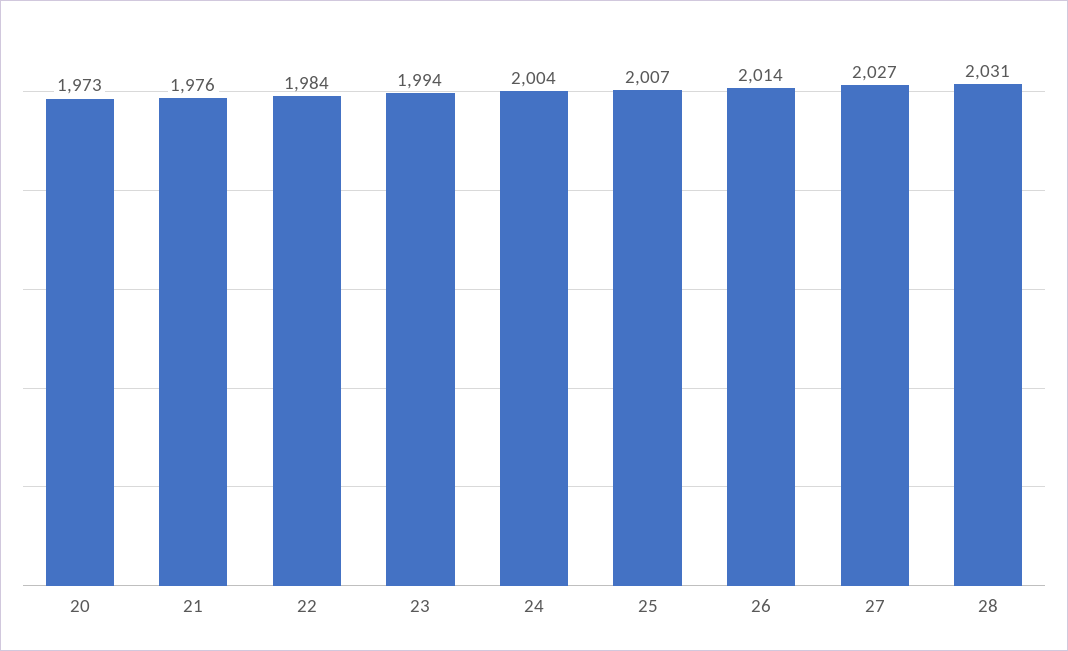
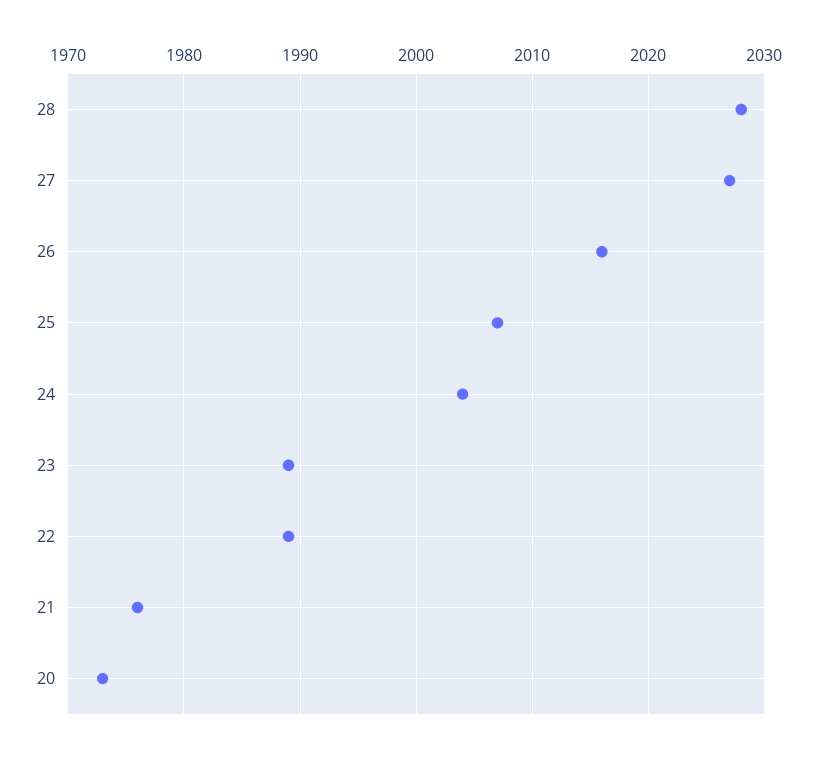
  {
    "20": 1973,
    "21": 1976,
-   "22": 1984,
+   "22": 1989,
-   "23": 1994,
+   "23": 1989,
    "24": 2004,
    "25": 2007,
-   "26": 2014,
+   "26": 2016,
    "27": 2027,
-   "28": 2031
+   "28": 2028
  }

